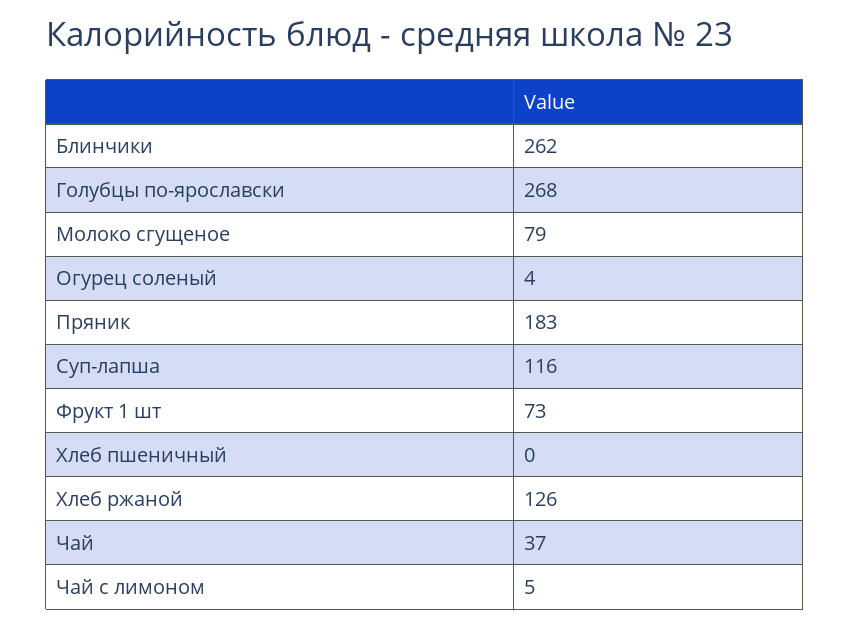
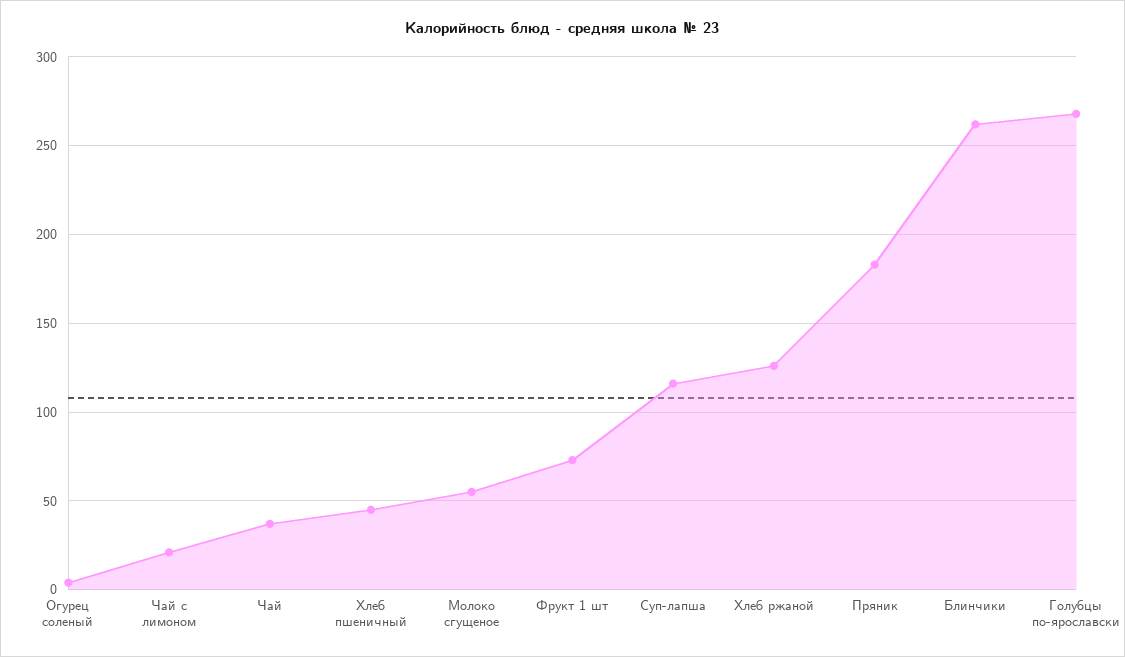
  {
    "Блинчики": 262,
    "Голубцы по-ярославски": 268,
-   "Молоко сгущеное": 79,
+   "Молоко сгущеное": 55,
    "Огурец соленый": 4,
    "Пряник": 183,
    "Суп-лапша": 116,
    "Фрукт 1 шт": 73,
-   "Хлеб пшеничный": 0,
+   "Хлеб пшеничный": 45,
    "Хлеб ржаной": 126,
    "Чай": 37,
-   "Чай с лимоном": 5
+   "Чай с лимоном": 20
  }

